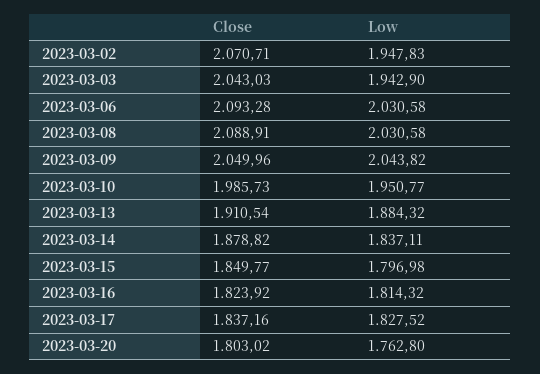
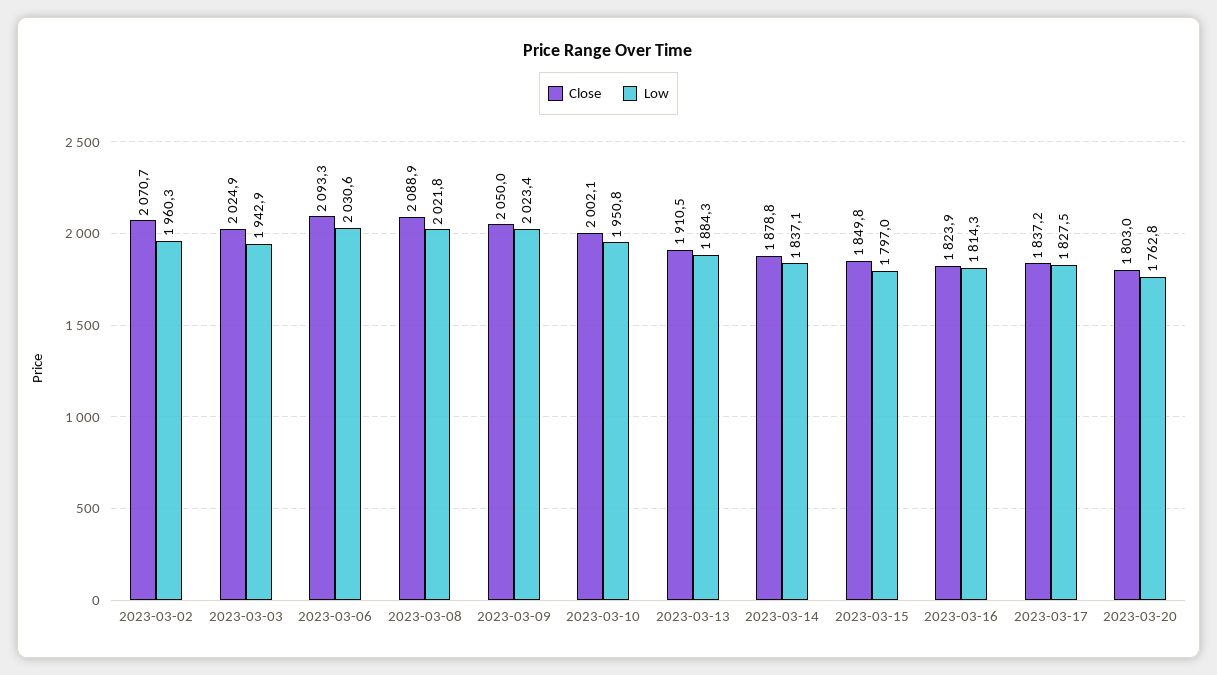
  {
    "Close": {
      "2023-03-02": 2070.71,
-     "2023-03-03": 2043.03,
+     "2023-03-03": 2024.9,
      "2023-03-06": 2093.28,
      "2023-03-08": 2088.91,
      "2023-03-09": 2049.96,
-     "2023-03-10": 1985.73,
+     "2023-03-10": 2002.1,
      "2023-03-13": 1910.54,
      "2023-03-14": 1878.82,
      "2023-03-15": 1849.77,
      "2023-03-16": 1823.92,
      "2023-03-17": 1837.16,
      "2023-03-20": 1803.02
    },
    "Low": {
-     "2023-03-02": 1947.83,
+     "2023-03-02": 1960.3,
      "2023-03-03": 1942.9,
      "2023-03-06": 2030.58,
-     "2023-03-08": 2030.58,
+     "2023-03-08": 2021.8,
-     "2023-03-09": 2043.82,
+     "2023-03-09": 2023.4,
      "2023-03-10": 1950.77,
      "2023-03-13": 1884.32,
      "2023-03-14": 1837.11,
      "2023-03-15": 1796.98,
      "2023-03-16": 1814.32,
      "2023-03-17": 1827.52,
      "2023-03-20": 1762.8
    }
  }

